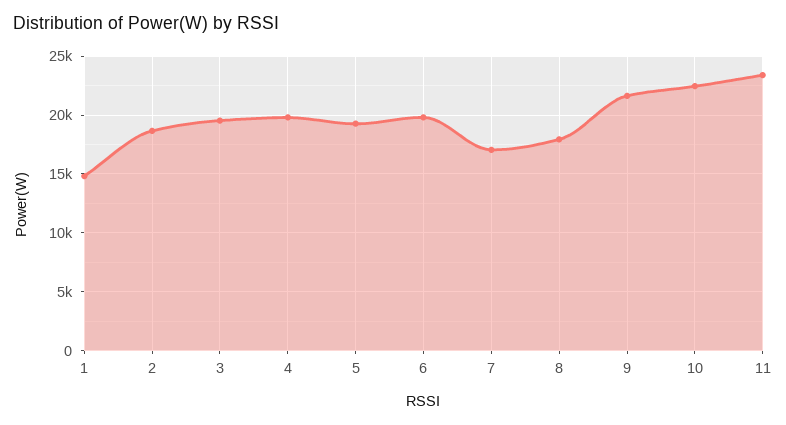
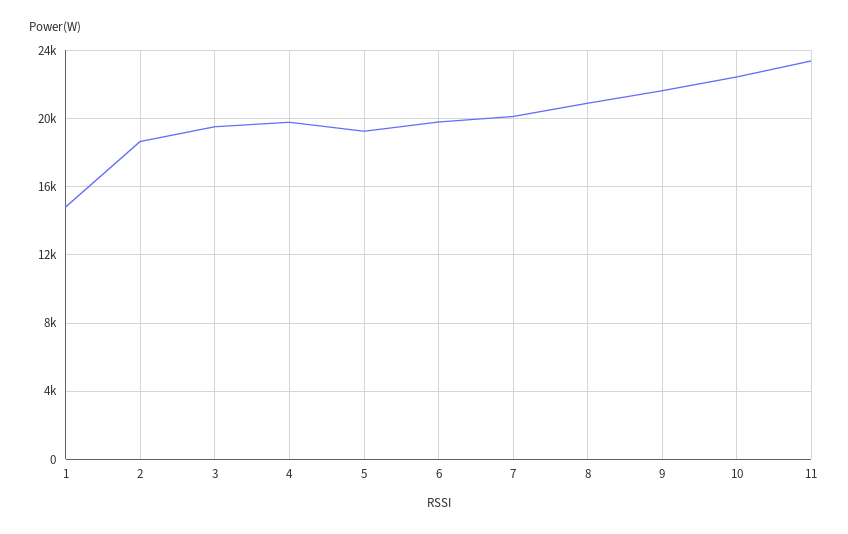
  {
    "1": 15000,
    "2": 18500,
    "3": 19500,
    "4": 20000,
    "5": 19500,
    "6": 20000,
-   "7": 17000,
+   "7": 20000,
-   "8": 18000,
+   "8": 21000,
    "9": 21500,
    "10": 22500,
    "11": 23500
  }

